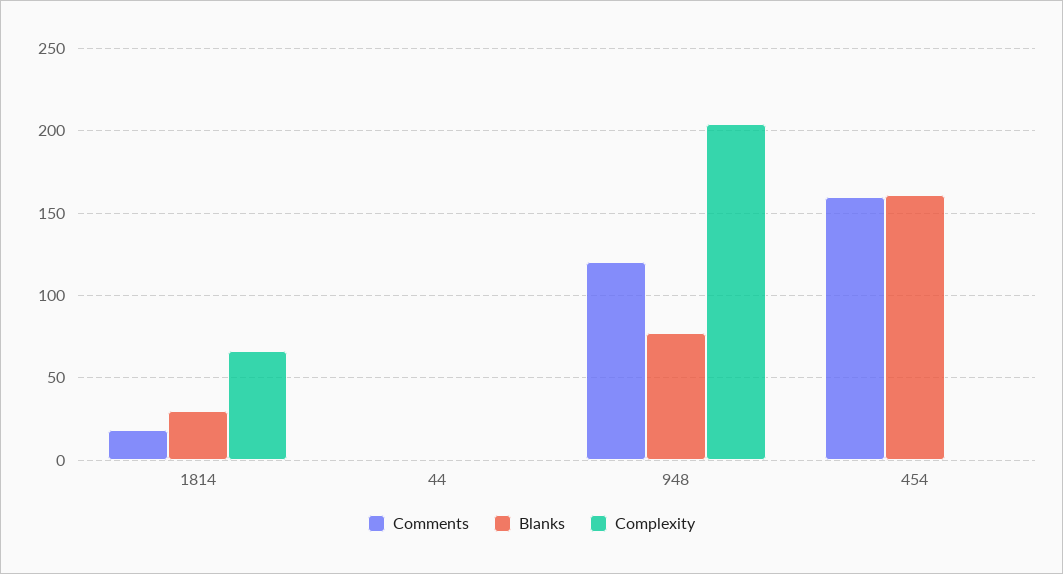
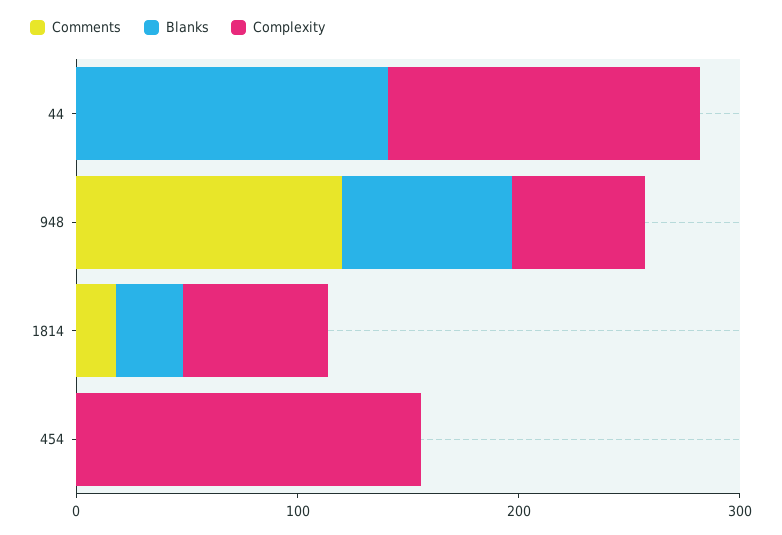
  {
    "Comments": {
      "1814": 20,
      "44": 0,
      "948": 120,
-     "454": 160
+     "454": 0
    },
    "Blanks": {
      "1814": 30,
-     "44": 0,
+     "44": 140,
      "948": 75,
-     "454": 160
+     "454": 0
    },
    "Complexity": {
      "1814": 65,
-     "44": 0,
+     "44": 140,
-     "948": 205,
+     "948": 60,
-     "454": 0
+     "454": 160
    }
  }

